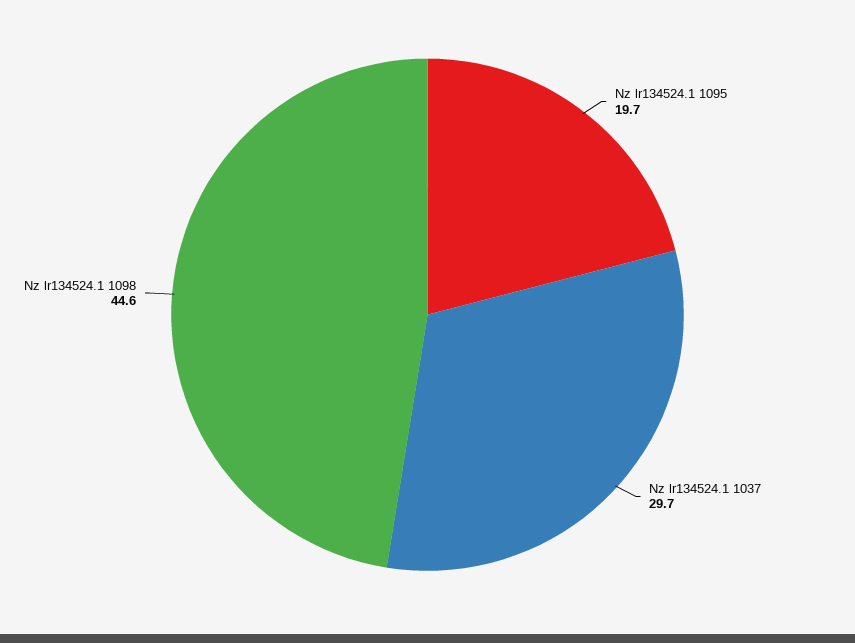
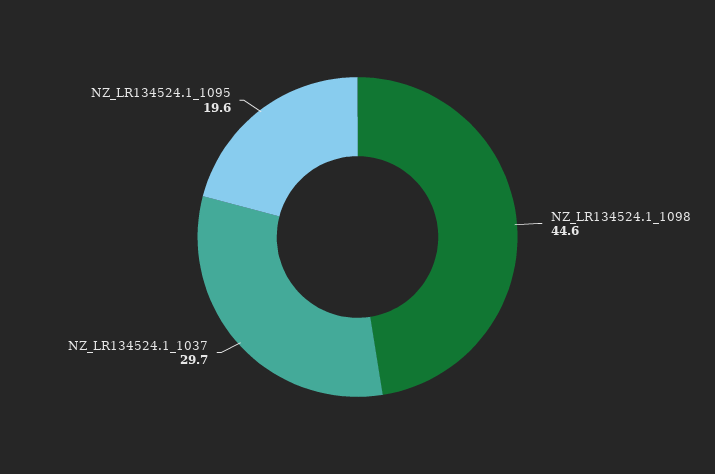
  {
-   "Nz lr134524.1 1095": 19.7,
+   "Nz lr134524.1 1095": 19.6,
    "Nz lr134524.1 1037": 29.7,
    "Nz lr134524.1 1098": 44.6
  }

